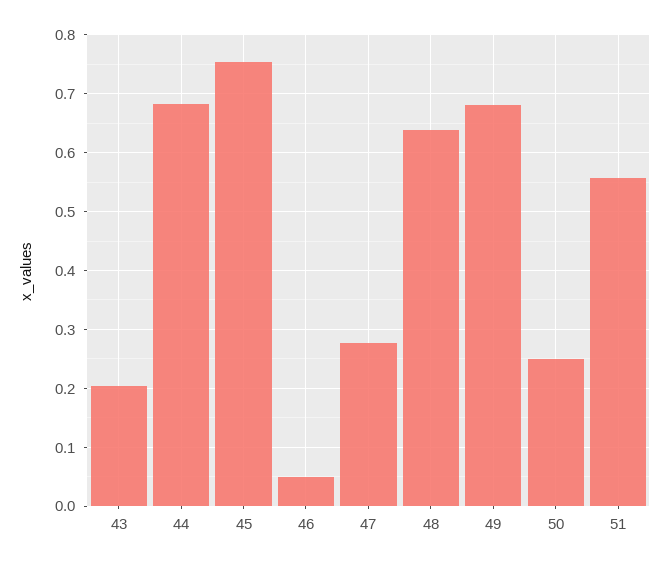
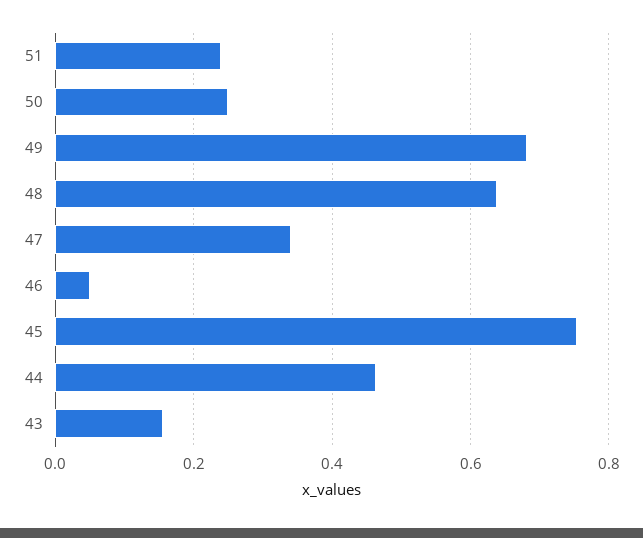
  {
-   "43": 0.2,
+   "43": 0.16,
-   "44": 0.68,
+   "44": 0.46,
    "45": 0.76,
    "46": 0.04,
-   "47": 0.28,
+   "47": 0.34,
    "48": 0.64,
    "49": 0.68,
    "50": 0.24,
-   "51": 0.56
+   "51": 0.24
  }

